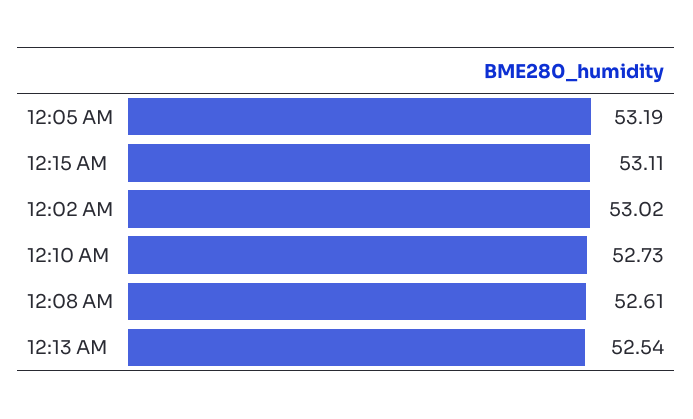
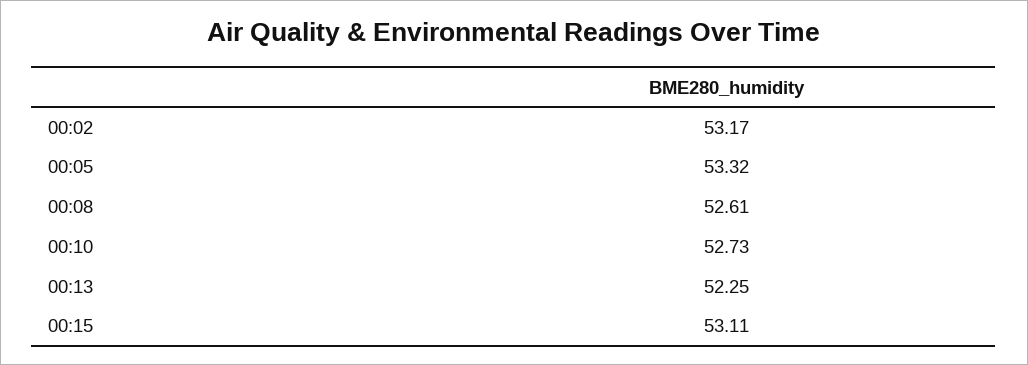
  {
-   "12:05 AM": 53.19,
+   "12:05 AM": 53.32,
    "12:15 AM": 53.11,
-   "12:02 AM": 53.02,
+   "12:02 AM": 53.17,
    "12:10 AM": 52.73,
    "12:08 AM": 52.61,
-   "12:13 AM": 52.54
+   "12:13 AM": 52.25
  }

